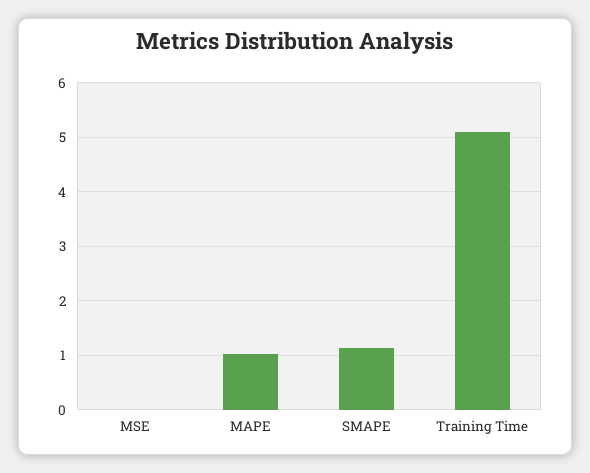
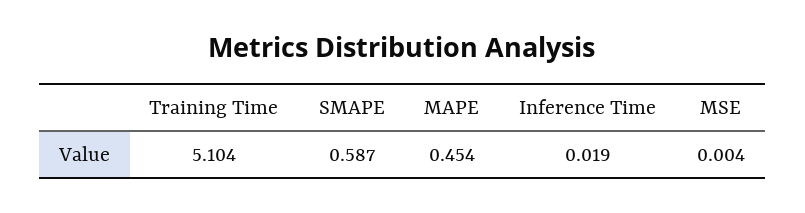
  {
    "MSE": 0.004,
-   "MAPE": 1,
+   "MAPE": 0.454,
-   "SMAPE": 1.2,
+   "SMAPE": 0.587,
-   "Training Time": 5.104
+   "Training Time": 5.104,
+   "Inference Time": 0.019
  }

